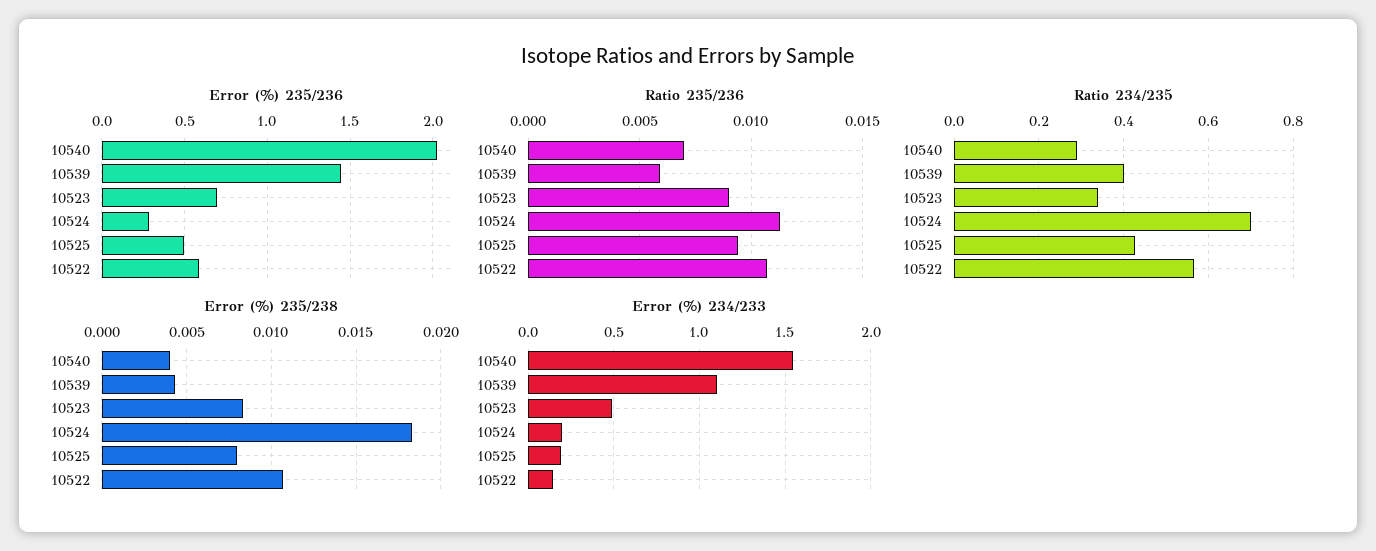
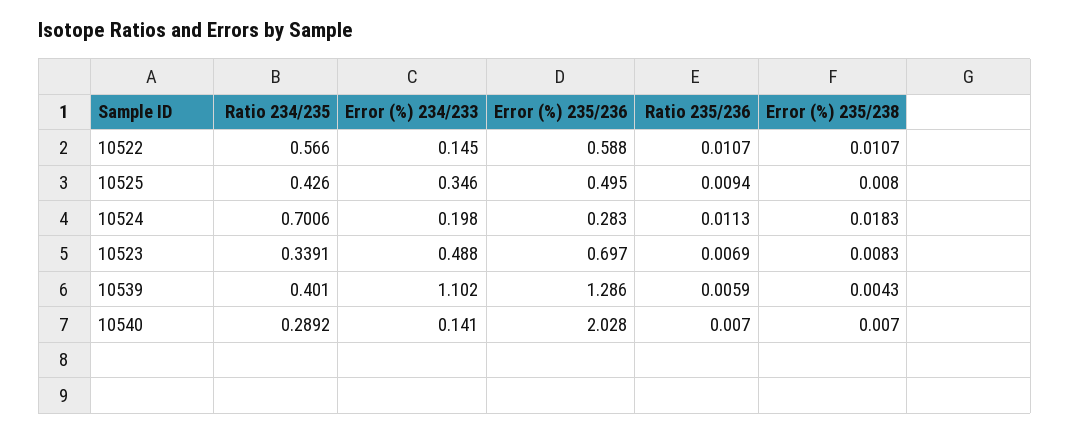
  {
    "Error (%) 235/236": {
      "10540": 2.028,
-     "10539": 1.45,
+     "10539": 1.286,
      "10523": 0.697,
      "10524": 0.283,
      "10525": 0.495,
      "10522": 0.588
    },
    "Ratio 235/236": {
      "10540": 0.007,
      "10539": 0.0059,
-     "10523": 0.009,
+     "10523": 0.0069,
      "10524": 0.0113,
      "10525": 0.0094,
      "10522": 0.0107
    },
    "Ratio 234/235": {
      "10540": 0.2892,
      "10539": 0.401,
      "10523": 0.3391,
      "10524": 0.7006,
      "10525": 0.426,
      "10522": 0.566
    },
    "Error (%) 235/238": {
-     "10540": 0.004,
+     "10540": 0.007,
      "10539": 0.0043,
      "10523": 0.0083,
      "10524": 0.0183,
      "10525": 0.008,
      "10522": 0.0107
    },
    "Error (%) 234/233": {
-     "10540": 1.55,
+     "10540": 0.141,
      "10539": 1.102,
      "10523": 0.488,
      "10524": 0.198,
-     "10525": 0.2,
+     "10525": 0.346,
      "10522": 0.145
    }
  }

